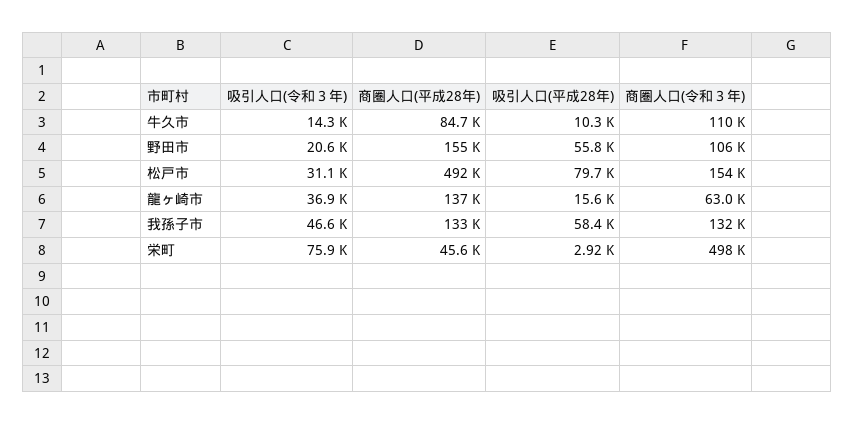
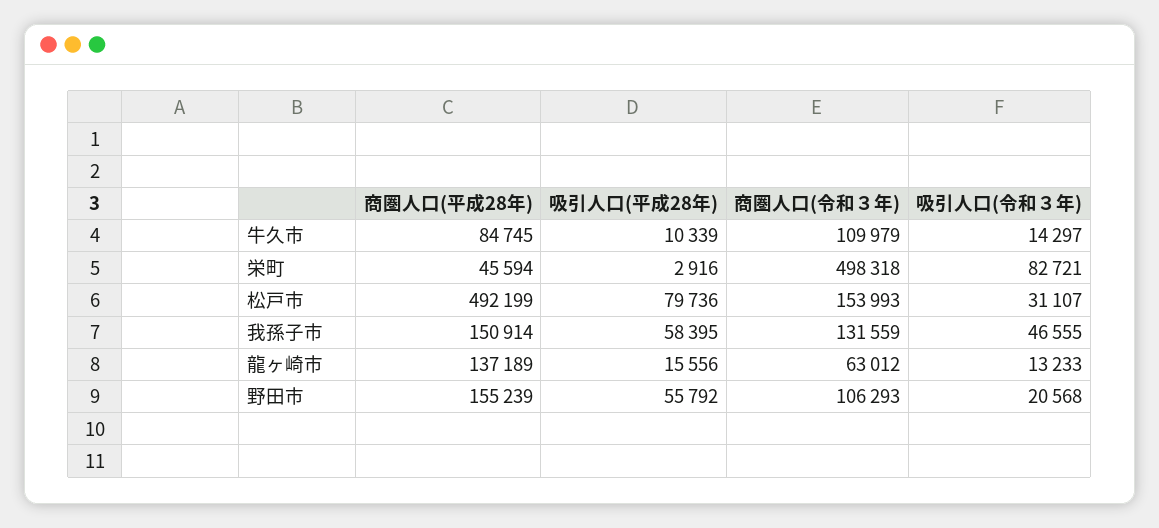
  {
    "吸引人口(令和３年)": {
      "牛久市": 14297,
      "野田市": 20568,
      "松戸市": 31107,
-     "龍ヶ崎市": 36900,
+     "龍ヶ崎市": 13233,
      "我孫子市": 46555,
-     "栄町": 75900
+     "栄町": 82721
    },
    "商圏人口(平成28年)": {
      "牛久市": 84745,
      "野田市": 155239,
      "松戸市": 492199,
      "龍ヶ崎市": 137189,
-     "我孫子市": 133000,
+     "我孫子市": 150914,
      "栄町": 45594
    },
    "吸引人口(平成28年)": {
      "牛久市": 10339,
      "野田市": 55792,
      "松戸市": 79736,
      "龍ヶ崎市": 15556,
      "我孫子市": 58395,
      "栄町": 2916
    },
    "商圏人口(令和３年)": {
      "牛久市": 109979,
      "野田市": 106293,
      "松戸市": 153993,
      "龍ヶ崎市": 63012,
      "我孫子市": 131559,
      "栄町": 498318
    }
  }

